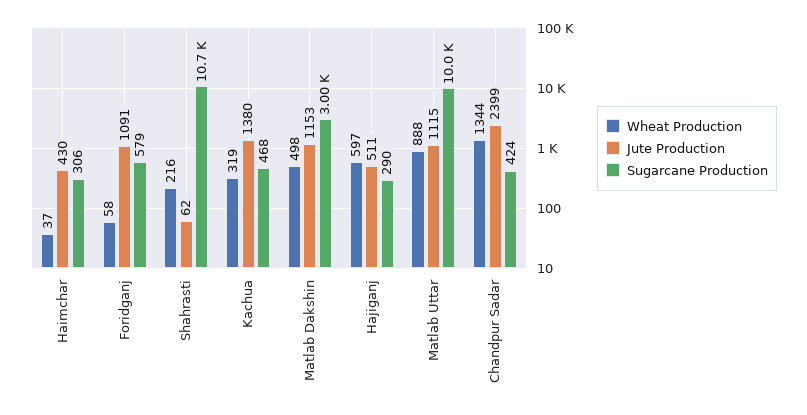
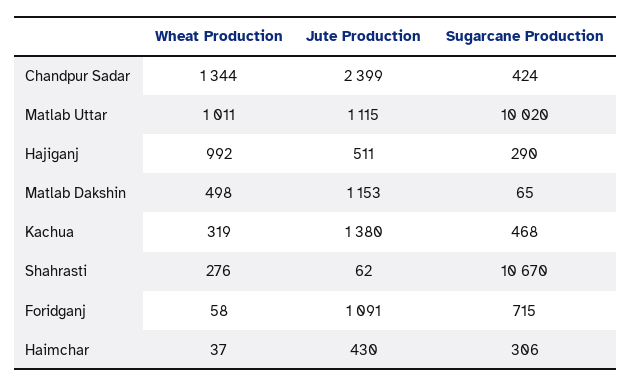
  {
    "Wheat Production": {
      "Haimchar": 37,
      "Foridganj": 58,
-     "Shahrasti": 216,
+     "Shahrasti": 276,
      "Kachua": 319,
      "Matlab Dakshin": 498,
-     "Hajiganj": 597,
+     "Hajiganj": 992,
-     "Matlab Uttar": 888,
+     "Matlab Uttar": 1011,
      "Chandpur Sadar": 1344
    },
    "Jute Production": {
      "Haimchar": 430,
      "Foridganj": 1091,
      "Shahrasti": 62,
      "Kachua": 1380,
      "Matlab Dakshin": 1153,
      "Hajiganj": 511,
      "Matlab Uttar": 1115,
      "Chandpur Sadar": 2399
    },
    "Sugarcane Production": {
      "Haimchar": 306,
-     "Foridganj": 579,
+     "Foridganj": 715,
      "Shahrasti": 10670,
      "Kachua": 468,
-     "Matlab Dakshin": 3000,
+     "Matlab Dakshin": 65,
      "Hajiganj": 290,
      "Matlab Uttar": 10020,
      "Chandpur Sadar": 424
    }
  }

